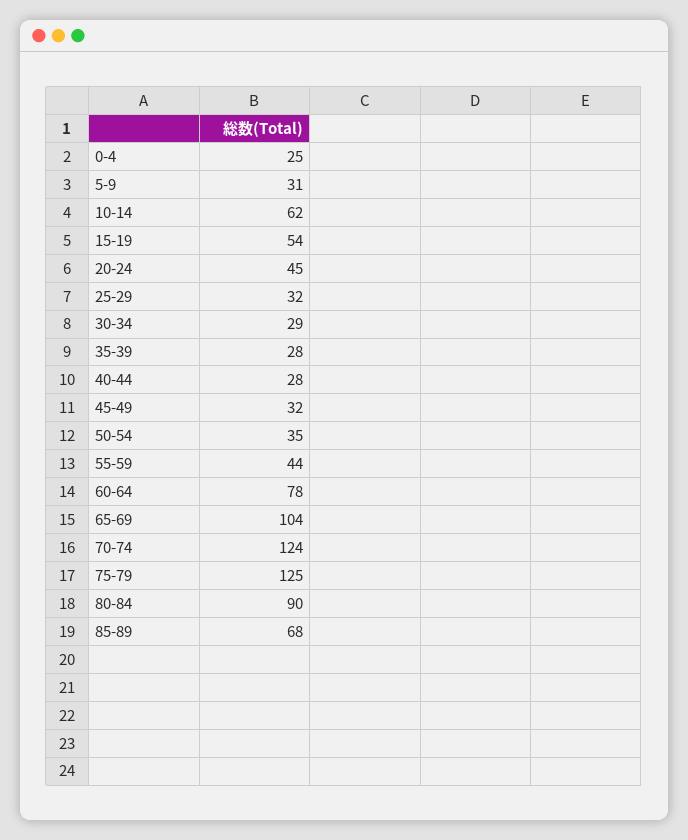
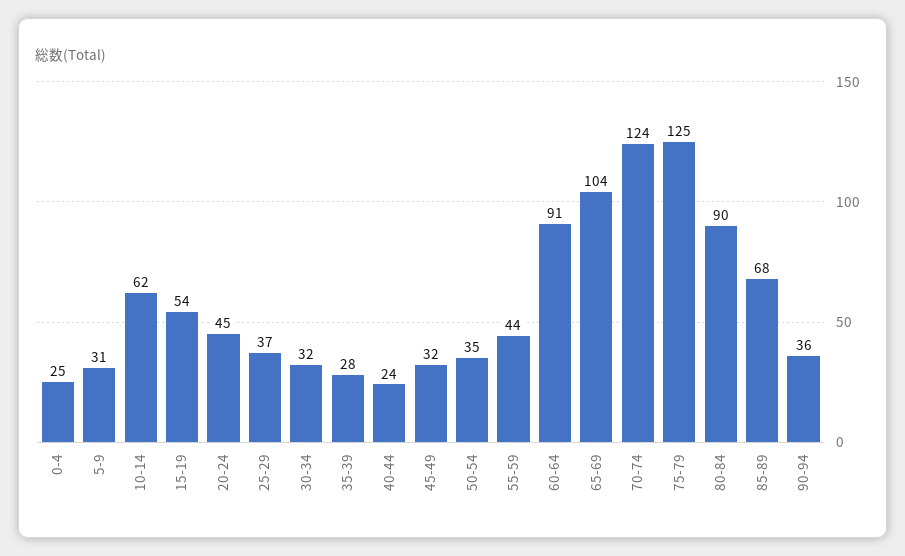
  {
    "0-4": 25,
    "5-9": 31,
    "10-14": 62,
    "15-19": 54,
    "20-24": 45,
-   "25-29": 32,
+   "25-29": 37,
-   "30-34": 29,
+   "30-34": 32,
    "35-39": 28,
-   "40-44": 28,
+   "40-44": 24,
    "45-49": 32,
    "50-54": 35,
    "55-59": 44,
-   "60-64": 78,
+   "60-64": 91,
    "65-69": 104,
    "70-74": 124,
    "75-79": 125,
    "80-84": 90,
-   "85-89": 68
+   "85-89": 68,
+   "90-94": 36
  }

